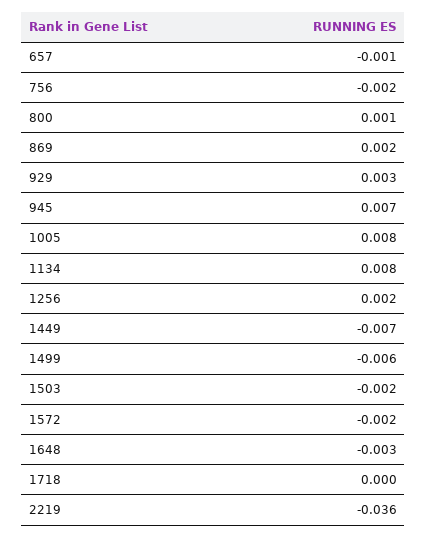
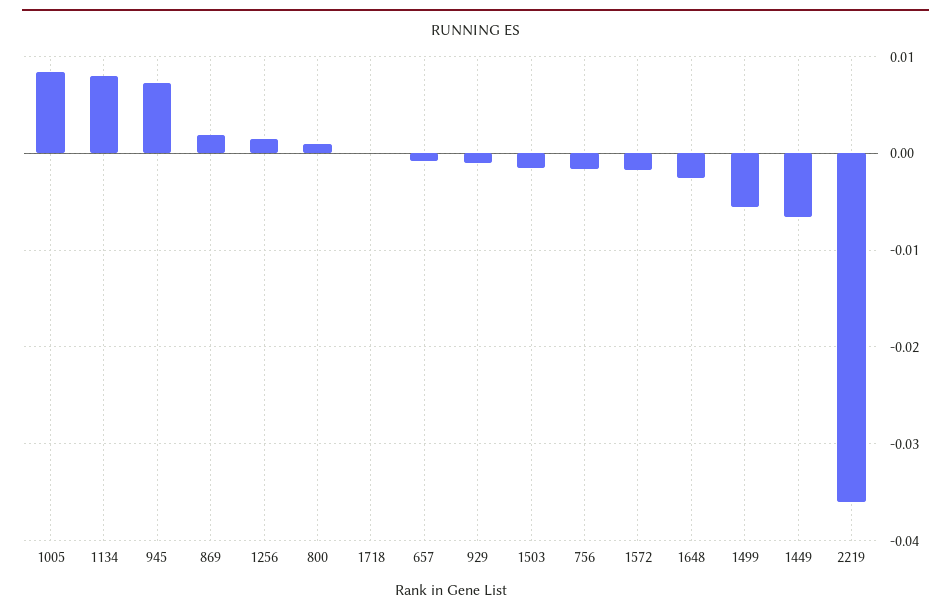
  {
    "657": -0.001,
    "756": -0.002,
    "800": 0.001,
    "869": 0.002,
-   "929": 0.003,
+   "929": -0.001,
    "945": 0.007,
    "1005": 0.008,
    "1134": 0.008,
    "1256": 0.002,
    "1449": -0.007,
    "1499": -0.006,
    "1503": -0.002,
    "1572": -0.002,
    "1648": -0.003,
    "1718": 0,
    "2219": -0.036
  }

